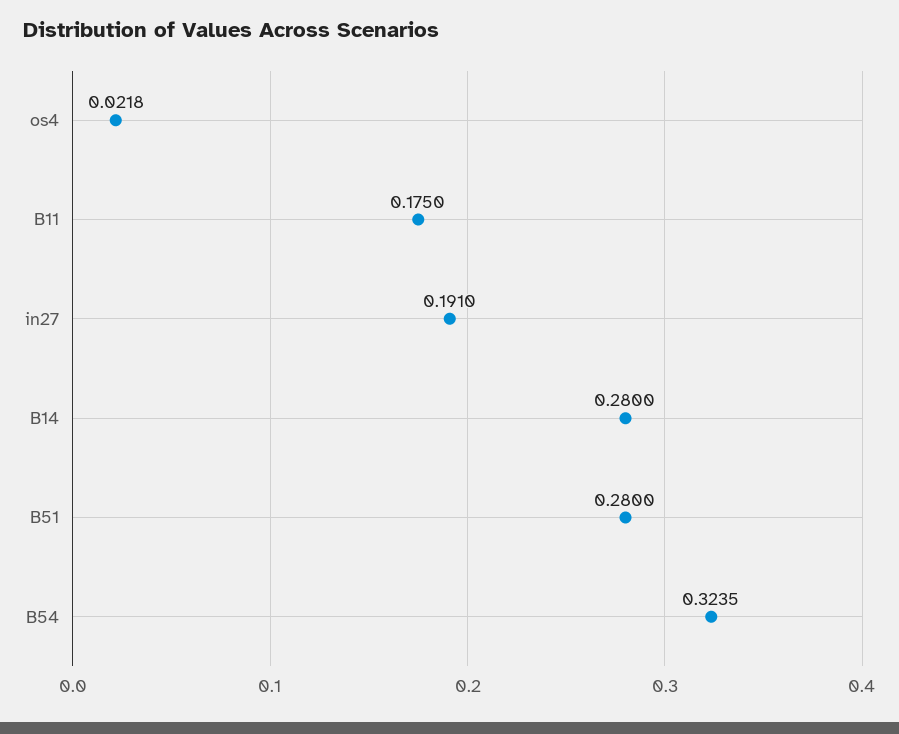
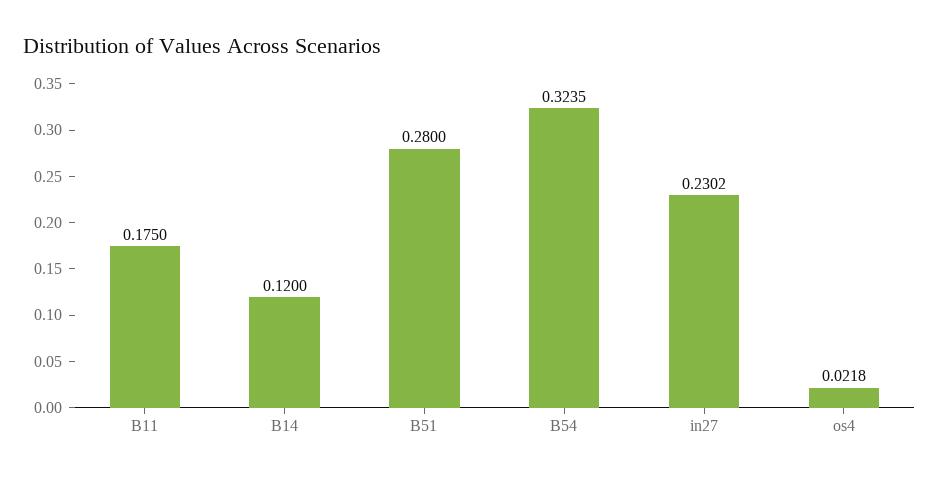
  {
    "os4": 0.0218,
    "B11": 0.175,
-   "in27": 0.191,
+   "in27": 0.2302,
-   "B14": 0.28,
+   "B14": 0.12,
    "B51": 0.28,
    "B54": 0.3235
  }

